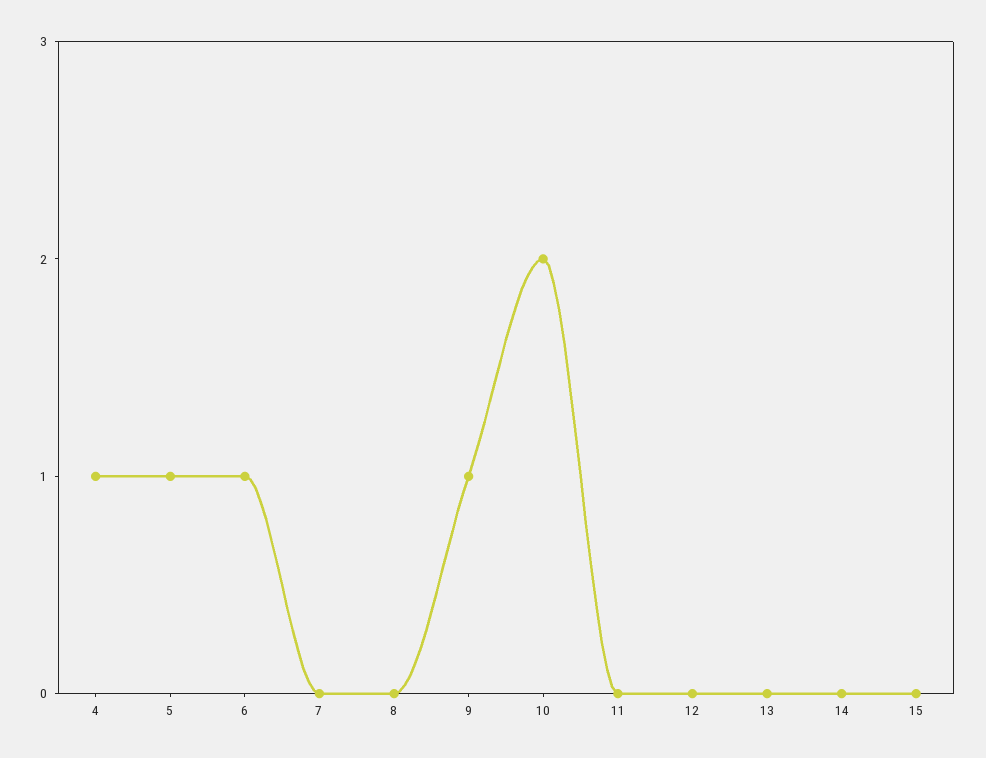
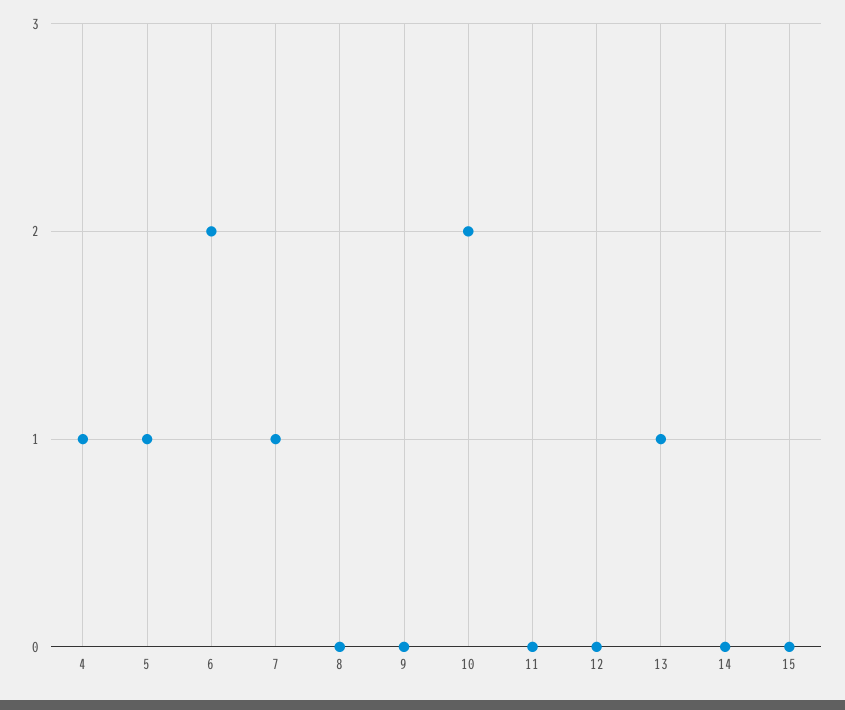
  {
    "4": 1,
    "5": 1,
-   "6": 1,
+   "6": 2,
-   "7": 0,
+   "7": 1,
    "8": 0,
-   "9": 1,
+   "9": 0,
    "10": 2,
    "11": 0,
    "12": 0,
-   "13": 0,
+   "13": 1,
    "14": 0,
    "15": 0
  }

